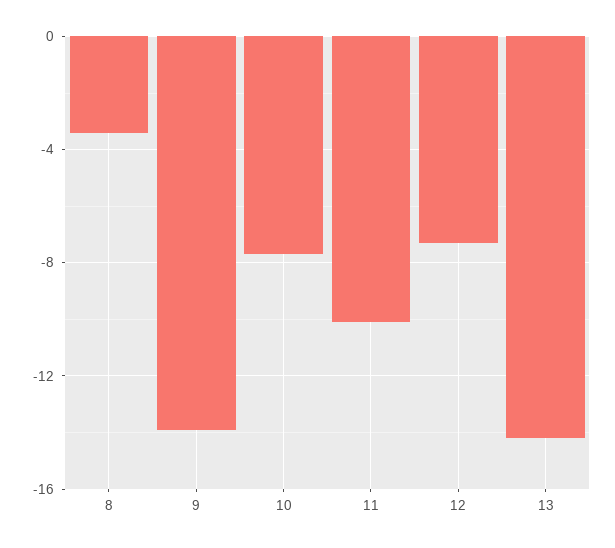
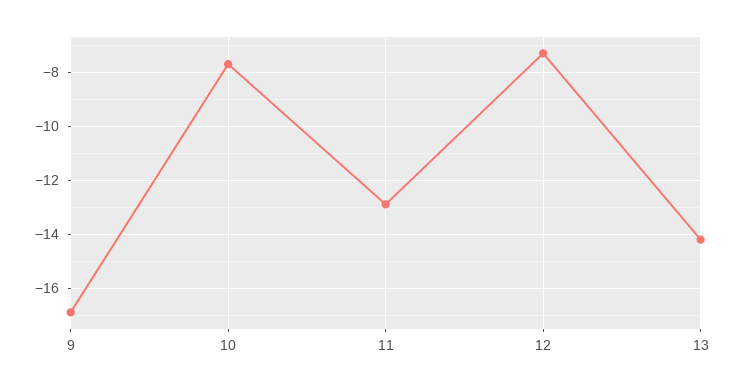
  {
-   "8": -3.5,
-   "9": -14,
+   "9": -17,
    "10": -7.5,
-   "11": -10,
+   "11": -13,
    "12": -7.5,
    "13": -14
  }

